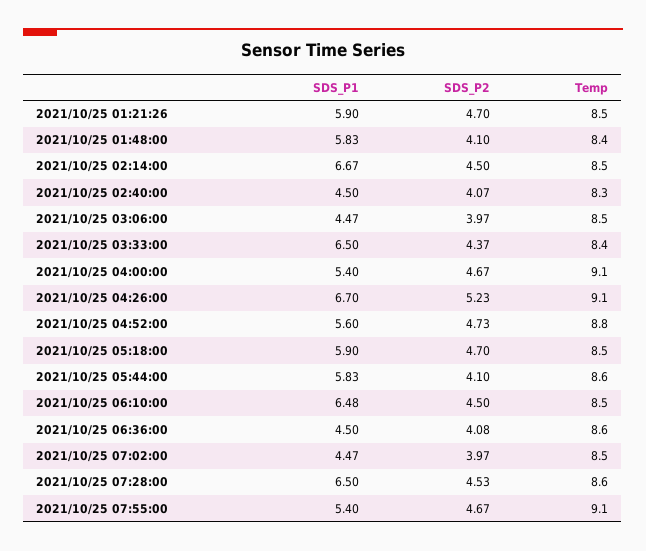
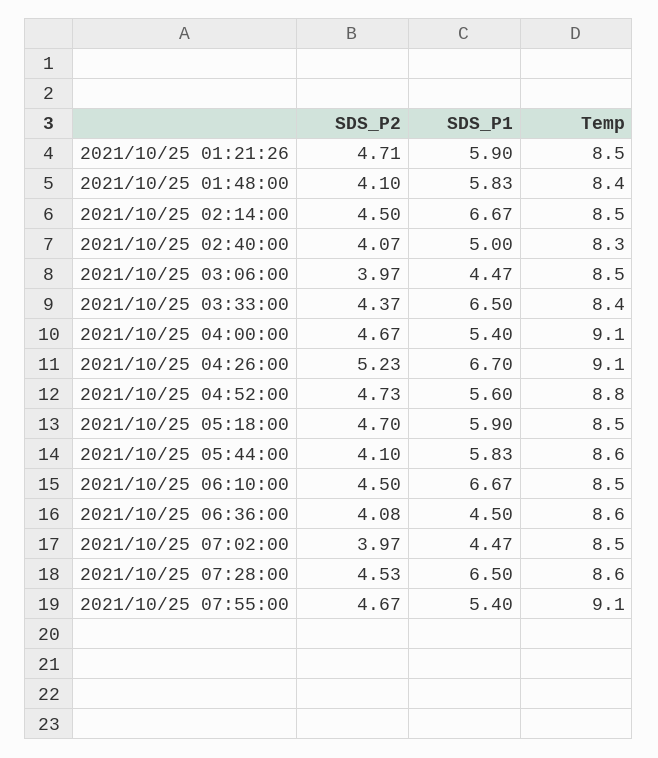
  {
    "SDS_P1": {
      "2021/10/25 01:21:26": 5.9,
      "2021/10/25 01:48:00": 5.83,
      "2021/10/25 02:14:00": 6.67,
-     "2021/10/25 02:40:00": 4.5,
+     "2021/10/25 02:40:00": 5,
      "2021/10/25 03:06:00": 4.47,
      "2021/10/25 03:33:00": 6.5,
      "2021/10/25 04:00:00": 5.4,
      "2021/10/25 04:26:00": 6.7,
      "2021/10/25 04:52:00": 5.6,
      "2021/10/25 05:18:00": 5.9,
      "2021/10/25 05:44:00": 5.83,
-     "2021/10/25 06:10:00": 6.48,
+     "2021/10/25 06:10:00": 6.67,
      "2021/10/25 06:36:00": 4.5,
      "2021/10/25 07:02:00": 4.47,
      "2021/10/25 07:28:00": 6.5,
      "2021/10/25 07:55:00": 5.4
    },
    "SDS_P2": {
-     "2021/10/25 01:21:26": 4.7,
+     "2021/10/25 01:21:26": 4.71,
      "2021/10/25 01:48:00": 4.1,
      "2021/10/25 02:14:00": 4.5,
      "2021/10/25 02:40:00": 4.07,
      "2021/10/25 03:06:00": 3.97,
      "2021/10/25 03:33:00": 4.37,
      "2021/10/25 04:00:00": 4.67,
      "2021/10/25 04:26:00": 5.23,
      "2021/10/25 04:52:00": 4.73,
      "2021/10/25 05:18:00": 4.7,
      "2021/10/25 05:44:00": 4.1,
      "2021/10/25 06:10:00": 4.5,
      "2021/10/25 06:36:00": 4.08,
      "2021/10/25 07:02:00": 3.97,
      "2021/10/25 07:28:00": 4.53,
      "2021/10/25 07:55:00": 4.67
    },
    "Temp": {
      "2021/10/25 01:21:26": 8.5,
      "2021/10/25 01:48:00": 8.4,
      "2021/10/25 02:14:00": 8.5,
      "2021/10/25 02:40:00": 8.3,
      "2021/10/25 03:06:00": 8.5,
      "2021/10/25 03:33:00": 8.4,
      "2021/10/25 04:00:00": 9.1,
      "2021/10/25 04:26:00": 9.1,
      "2021/10/25 04:52:00": 8.8,
      "2021/10/25 05:18:00": 8.5,
      "2021/10/25 05:44:00": 8.6,
      "2021/10/25 06:10:00": 8.5,
      "2021/10/25 06:36:00": 8.6,
      "2021/10/25 07:02:00": 8.5,
      "2021/10/25 07:28:00": 8.6,
      "2021/10/25 07:55:00": 9.1
    }
  }

